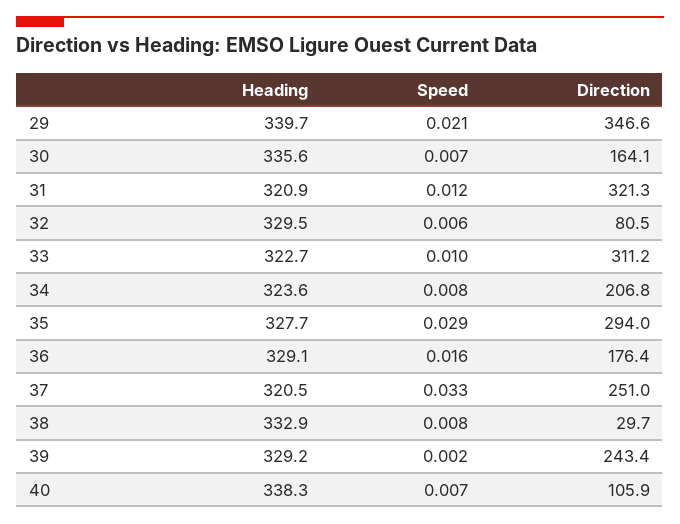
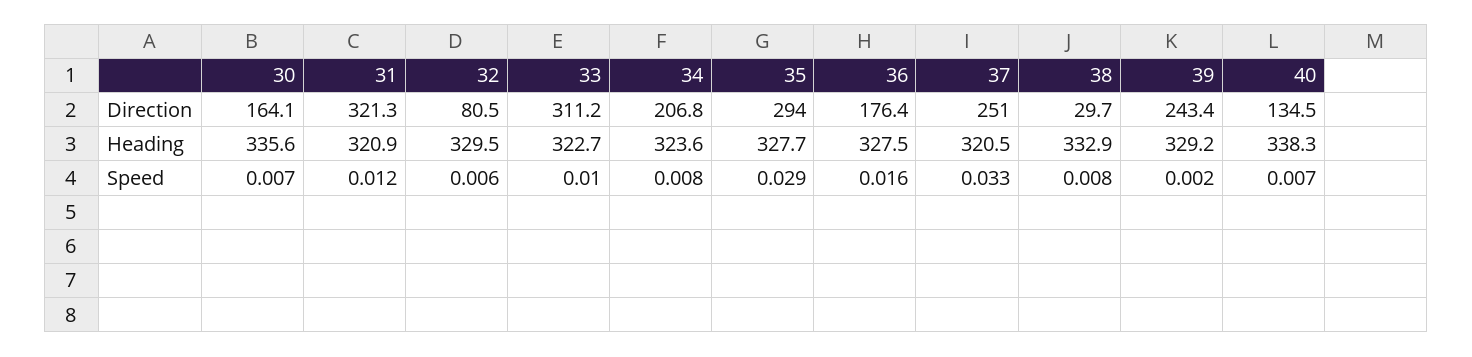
  {
    "Heading": {
-     "29": 339.7,
      "30": 335.6,
      "31": 320.9,
      "32": 329.5,
      "33": 322.7,
      "34": 323.6,
      "35": 327.7,
-     "36": 329.1,
+     "36": 327.5,
      "37": 320.5,
      "38": 332.9,
      "39": 329.2,
      "40": 338.3
    },
    "Speed": {
-     "29": 0.021,
      "30": 0.007,
      "31": 0.012,
      "32": 0.006,
      "33": 0.01,
      "34": 0.008,
      "35": 0.029,
      "36": 0.016,
      "37": 0.033,
      "38": 0.008,
      "39": 0.002,
      "40": 0.007
    },
    "Direction": {
-     "29": 346.6,
      "30": 164.1,
      "31": 321.3,
      "32": 80.5,
      "33": 311.2,
      "34": 206.8,
      "35": 294,
      "36": 176.4,
      "37": 251,
      "38": 29.7,
      "39": 243.4,
-     "40": 105.9
+     "40": 134.5
    }
  }

